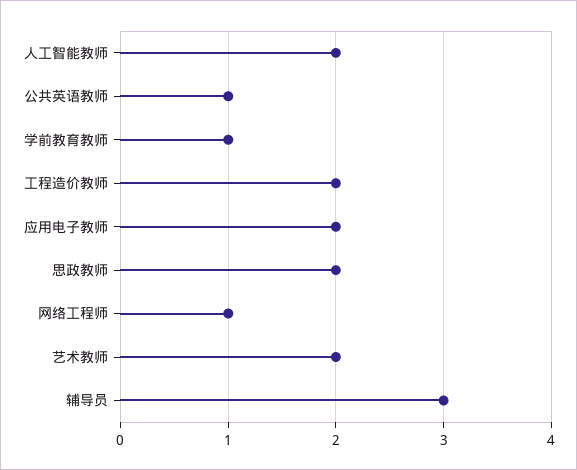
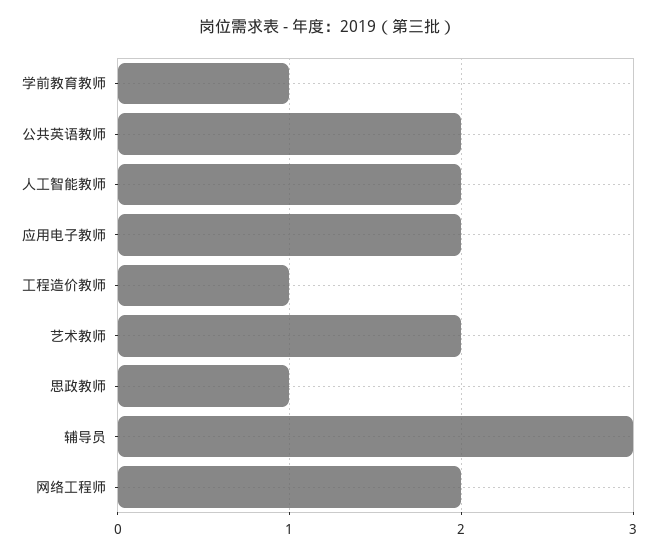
  {
    "人工智能教师": 2,
-   "公共英语教师": 1,
+   "公共英语教师": 2,
    "学前教育教师": 1,
-   "工程造价教师": 2,
+   "工程造价教师": 1,
    "应用电子教师": 2,
-   "思政教师": 2,
+   "思政教师": 1,
-   "网络工程师": 1,
+   "网络工程师": 2,
    "艺术教师": 2,
    "辅导员": 3
  }

